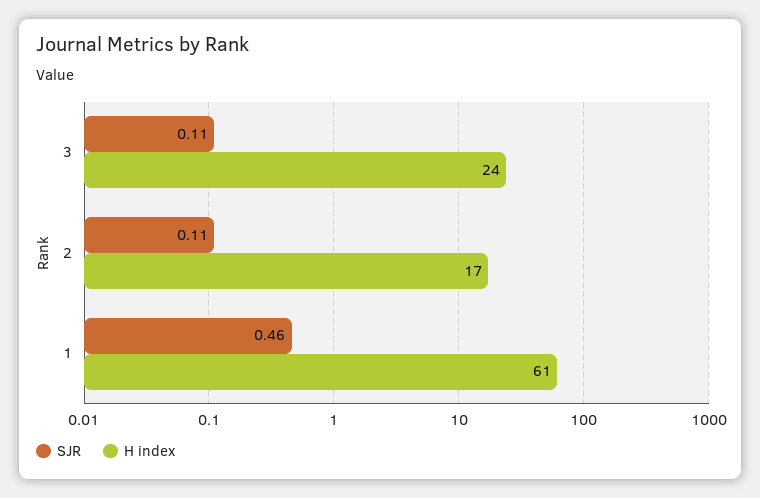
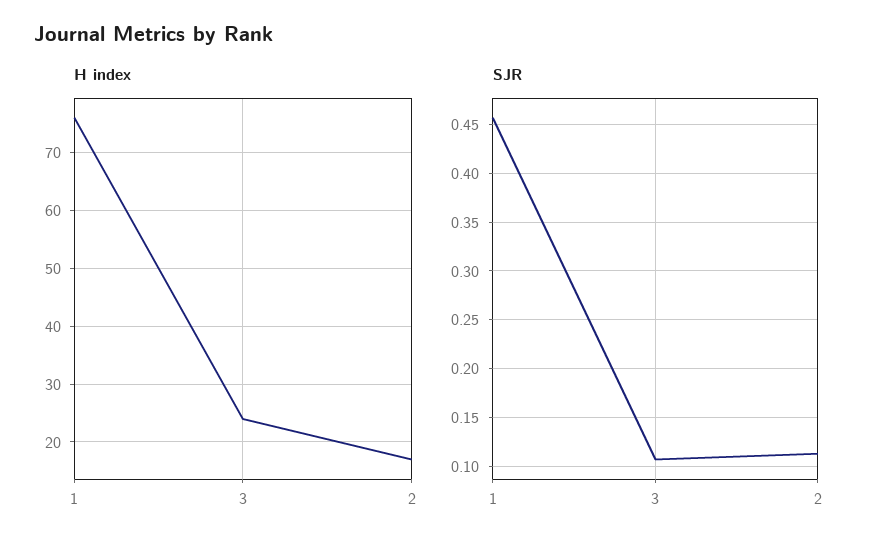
  {
    "SJR": {
      "3": 0.11,
      "2": 0.11,
      "1": 0.46
    },
    "H index": {
      "3": 24,
      "2": 17,
-     "1": 61
+     "1": 75
    }
  }

